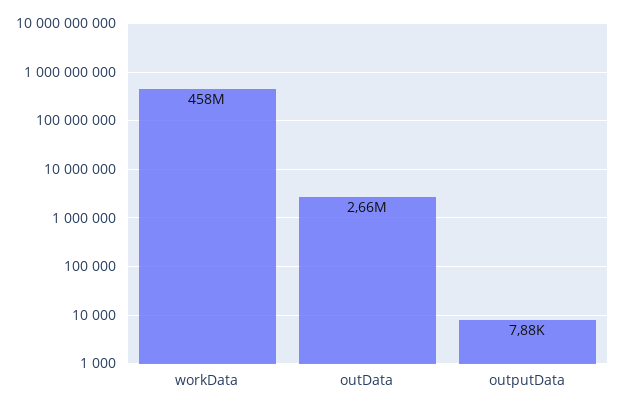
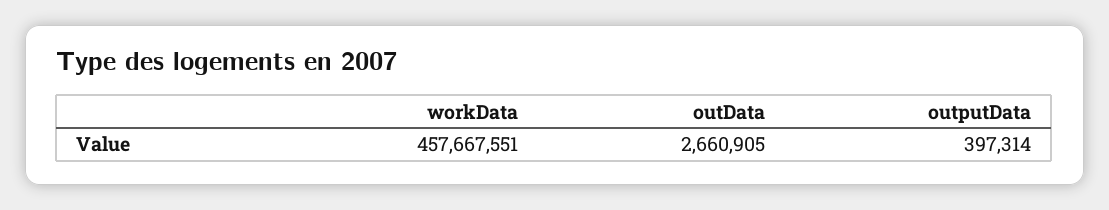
  {
    "workData": 457667551,
    "outData": 2660905,
-   "outputData": 7880
+   "outputData": 397314
  }

